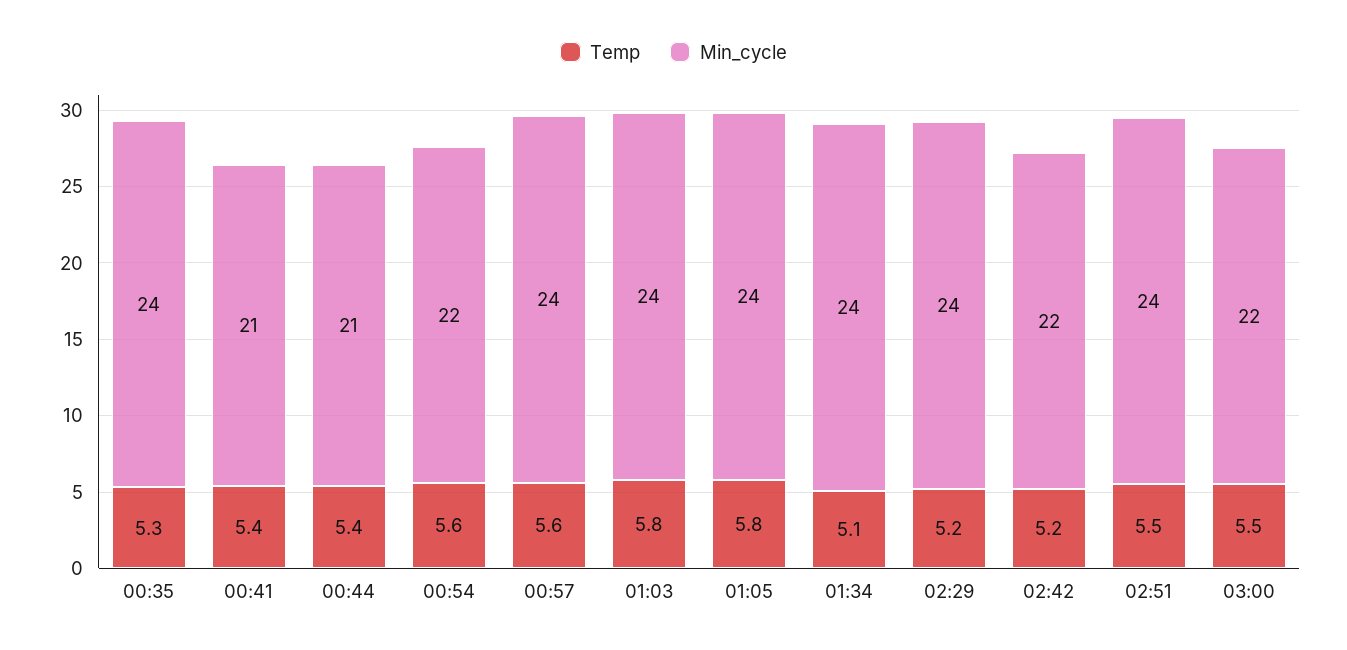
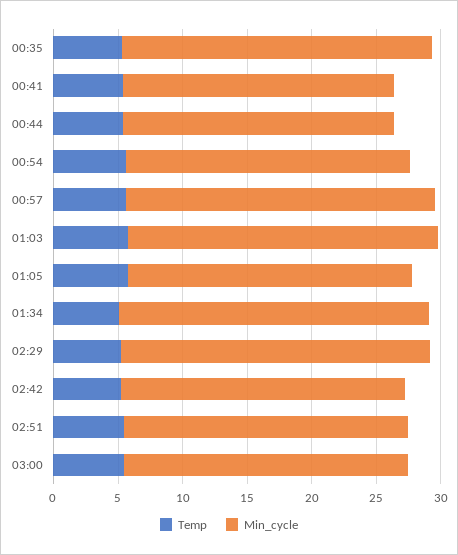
  {
    "Temp": {
      "00:35": 5.3,
      "00:41": 5.4,
      "00:44": 5.4,
      "00:54": 5.6,
      "00:57": 5.6,
      "01:03": 5.8,
      "01:05": 5.8,
      "01:34": 5.1,
      "02:29": 5.2,
      "02:42": 5.2,
      "02:51": 5.5,
      "03:00": 5.5
    },
    "Min_cycle": {
      "00:35": 24,
      "00:41": 21,
      "00:44": 21,
      "00:54": 22,
      "00:57": 24,
      "01:03": 24,
-     "01:05": 24,
+     "01:05": 22,
      "01:34": 24,
      "02:29": 24,
      "02:42": 22,
-     "02:51": 24,
+     "02:51": 22,
      "03:00": 22
    }
  }

